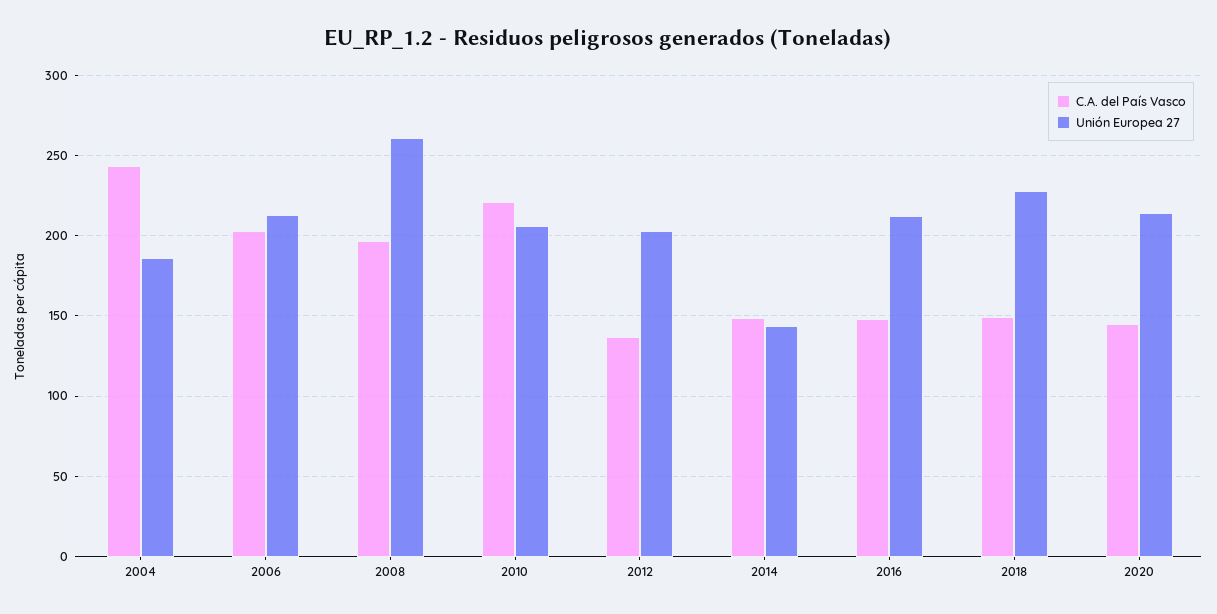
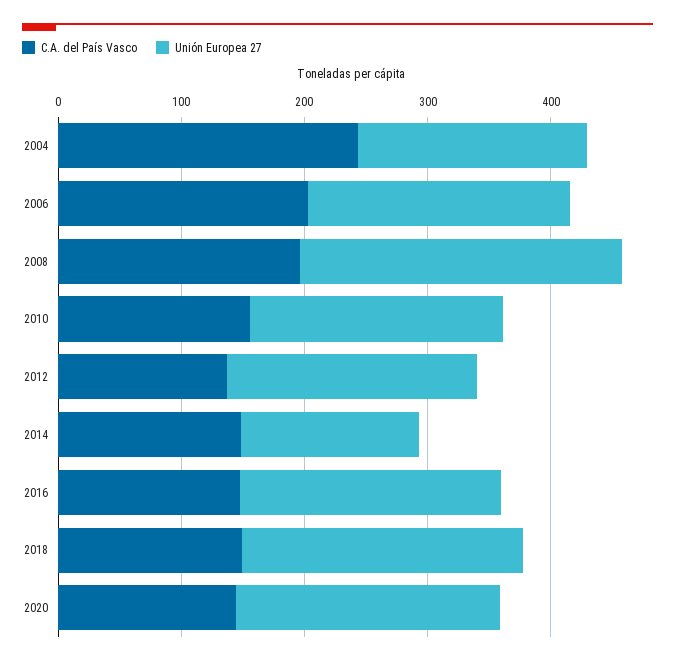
  {
    "C.A. del País Vasco": {
      "2004": 245,
      "2006": 205,
      "2008": 195,
-     "2010": 220,
+     "2010": 160,
      "2012": 135,
      "2014": 150,
      "2016": 150,
      "2018": 150,
      "2020": 145
    },
    "Unión Europea 27": {
      "2004": 185,
      "2006": 215,
      "2008": 260,
      "2010": 205,
      "2012": 205,
      "2014": 145,
      "2016": 210,
      "2018": 230,
      "2020": 215
    }
  }

